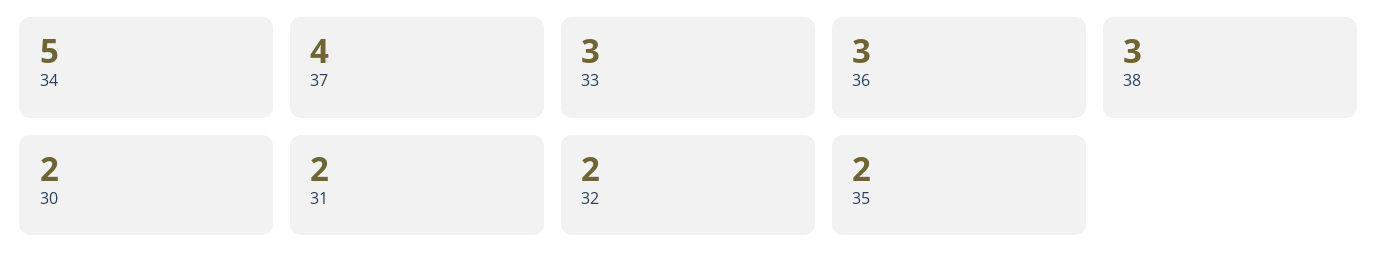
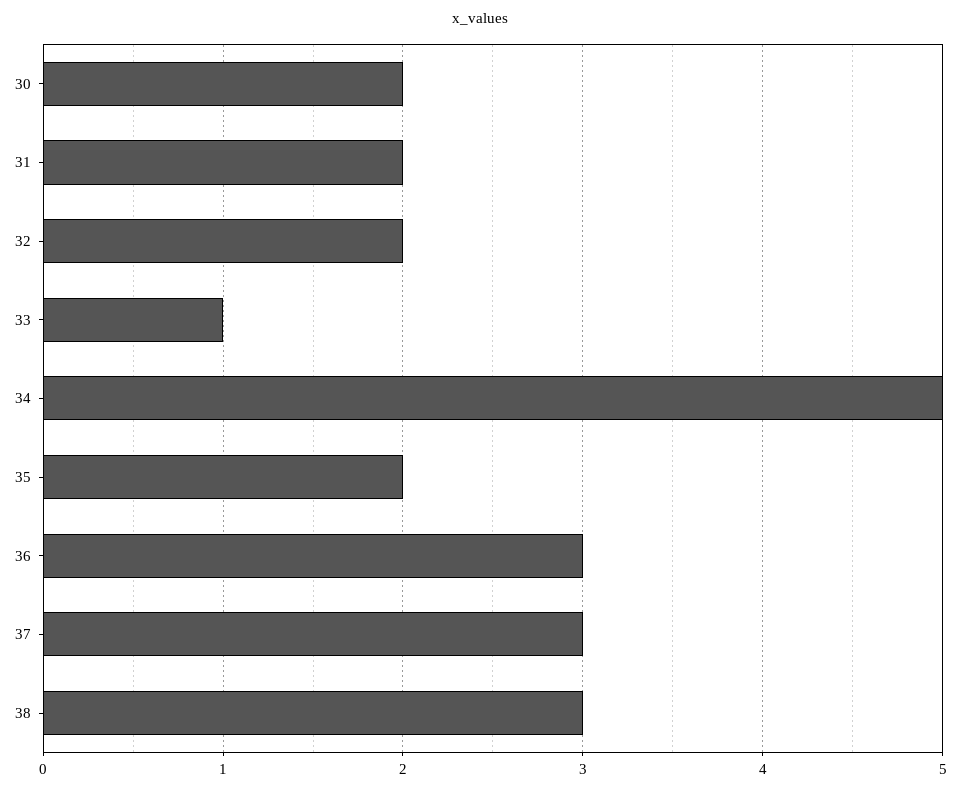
  {
    "34": 5,
-   "37": 4,
+   "37": 3,
-   "33": 3,
+   "33": 1,
    "36": 3,
    "38": 3,
    "30": 2,
    "31": 2,
    "32": 2,
    "35": 2
  }

